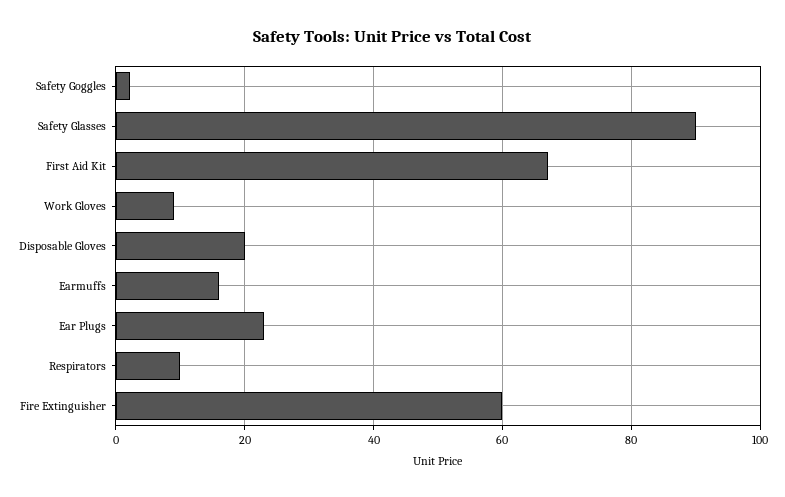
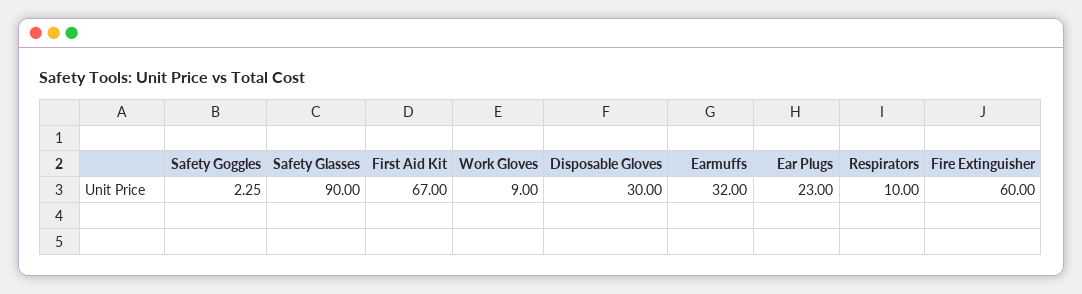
  {
    "Safety Goggles": 2.25,
    "Safety Glasses": 90,
    "First Aid Kit": 67,
    "Work Gloves": 9,
-   "Disposable Gloves": 20,
+   "Disposable Gloves": 30,
-   "Earmuffs": 16,
+   "Earmuffs": 32,
    "Ear Plugs": 23,
    "Respirators": 10,
    "Fire Extinguisher": 60
  }

